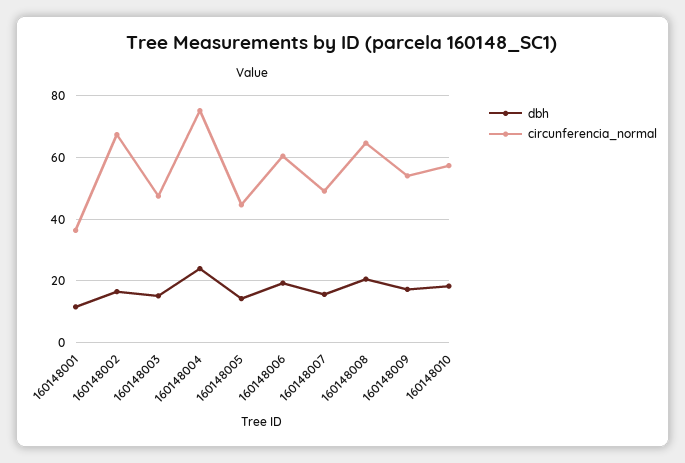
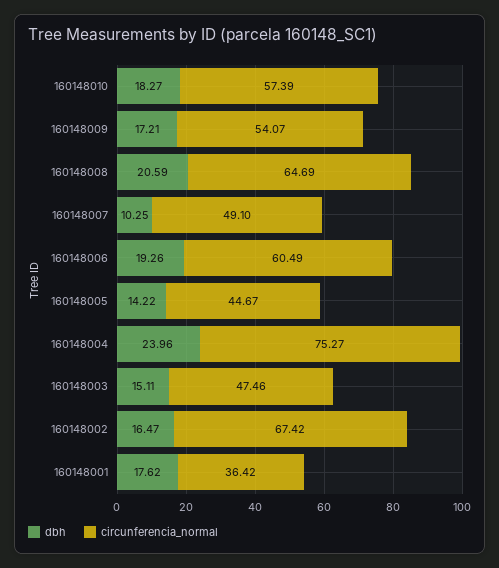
  {
    "dbh": {
-     "160148001": 12,
+     "160148001": 17.62,
      "160148002": 16.47,
      "160148003": 15.11,
      "160148004": 23.96,
      "160148005": 14.22,
      "160148006": 19.26,
-     "160148007": 16,
+     "160148007": 10.25,
      "160148008": 20.59,
      "160148009": 17.21,
      "160148010": 18.27
    },
    "circunferencia_normal": {
      "160148001": 36.42,
      "160148002": 67.42,
      "160148003": 47.46,
      "160148004": 75.27,
      "160148005": 44.67,
      "160148006": 60.49,
      "160148007": 49.1,
      "160148008": 64.69,
      "160148009": 54.07,
      "160148010": 57.39
    }
  }

